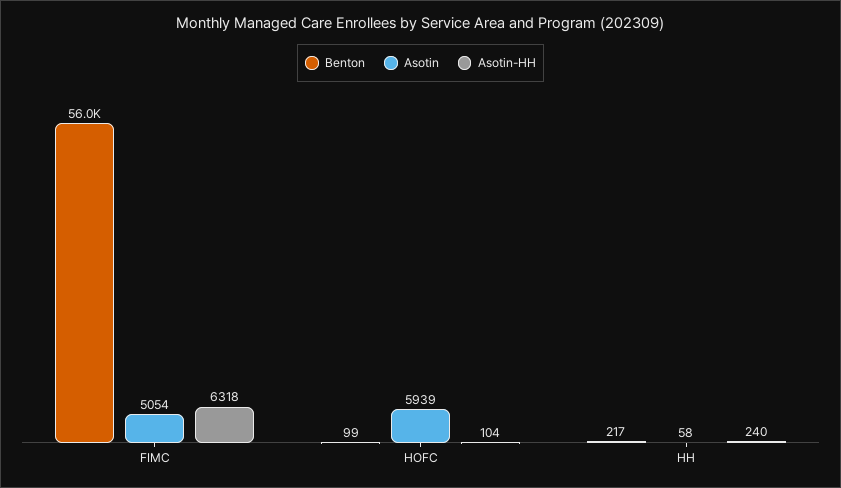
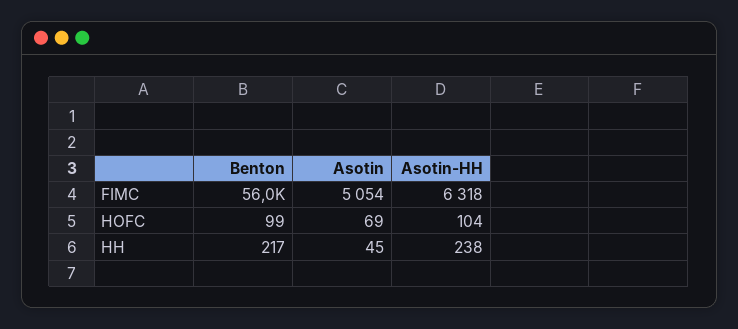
  {
    "Benton": {
      "FIMC": 56000,
      "HOFC": 99,
      "HH": 217
    },
    "Asotin": {
      "FIMC": 5054,
-     "HOFC": 5939,
+     "HOFC": 69,
-     "HH": 58
+     "HH": 45
    },
    "Asotin-HH": {
      "FIMC": 6318,
      "HOFC": 104,
-     "HH": 240
+     "HH": 238
    }
  }

